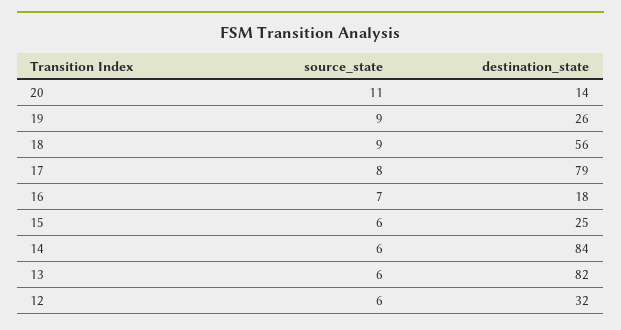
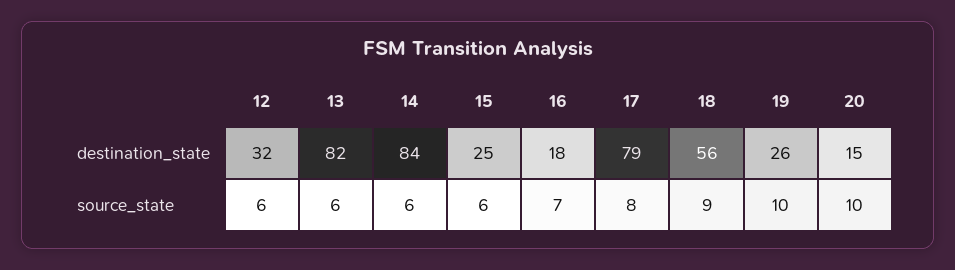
  {
    "source_state": {
-     "20": 11,
+     "20": 10,
-     "19": 9,
+     "19": 10,
      "18": 9,
      "17": 8,
      "16": 7,
      "15": 6,
      "14": 6,
      "13": 6,
      "12": 6
    },
    "destination_state": {
-     "20": 14,
+     "20": 15,
      "19": 26,
      "18": 56,
      "17": 79,
      "16": 18,
      "15": 25,
      "14": 84,
      "13": 82,
      "12": 32
    }
  }

